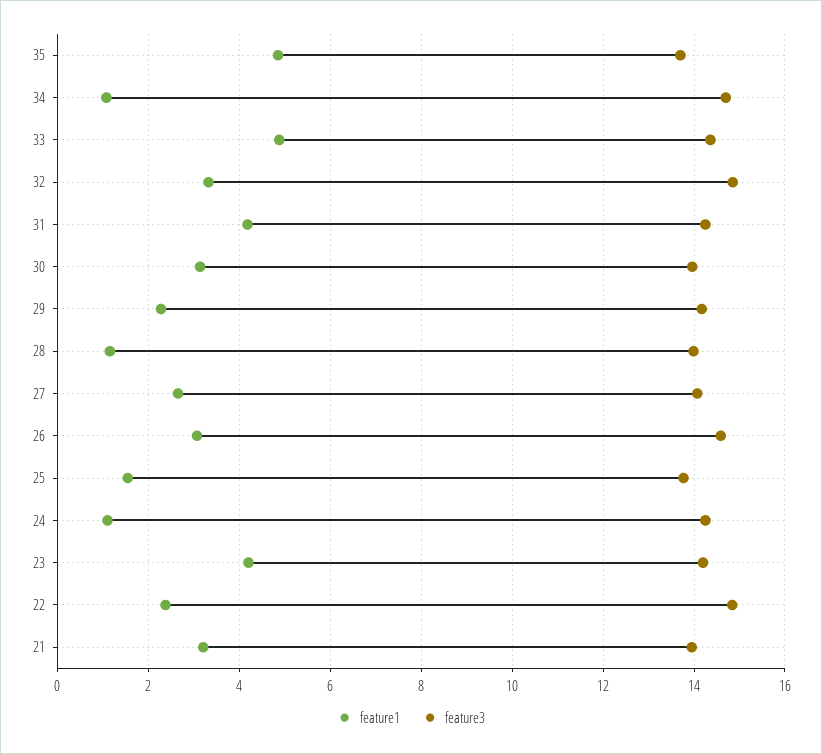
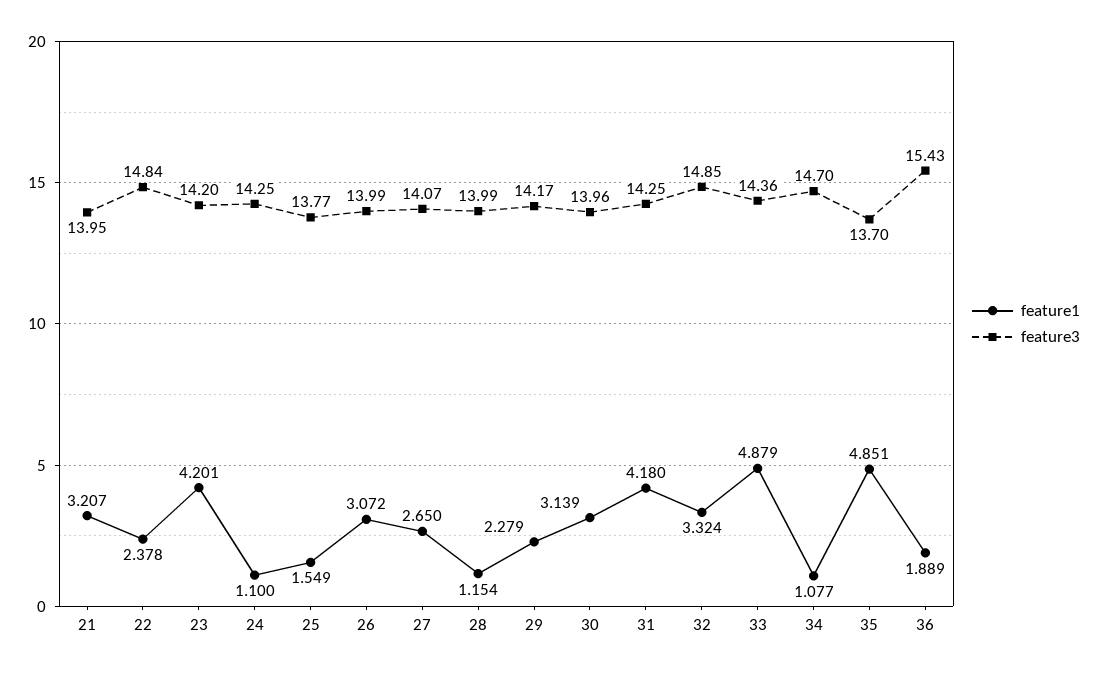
  {
    "feature1": {
      "35": 4.851,
      "34": 1.077,
      "33": 4.879,
      "32": 3.324,
      "31": 4.18,
      "30": 3.139,
      "29": 2.279,
      "28": 1.154,
      "27": 2.65,
      "26": 3.072,
      "25": 1.549,
      "24": 1.1,
      "23": 4.201,
      "22": 2.378,
-     "21": 3.207
+     "21": 3.207,
+     "36": 1.889
    },
    "feature3": {
      "35": 13.7,
      "34": 14.7,
      "33": 14.36,
      "32": 14.85,
      "31": 14.25,
      "30": 13.96,
      "29": 14.17,
      "28": 13.99,
      "27": 14.07,
-     "26": 14.6,
+     "26": 13.99,
      "25": 13.77,
      "24": 14.25,
      "23": 14.2,
      "22": 14.84,
-     "21": 13.95
+     "21": 13.95,
+     "36": 15.43
    }
  }

